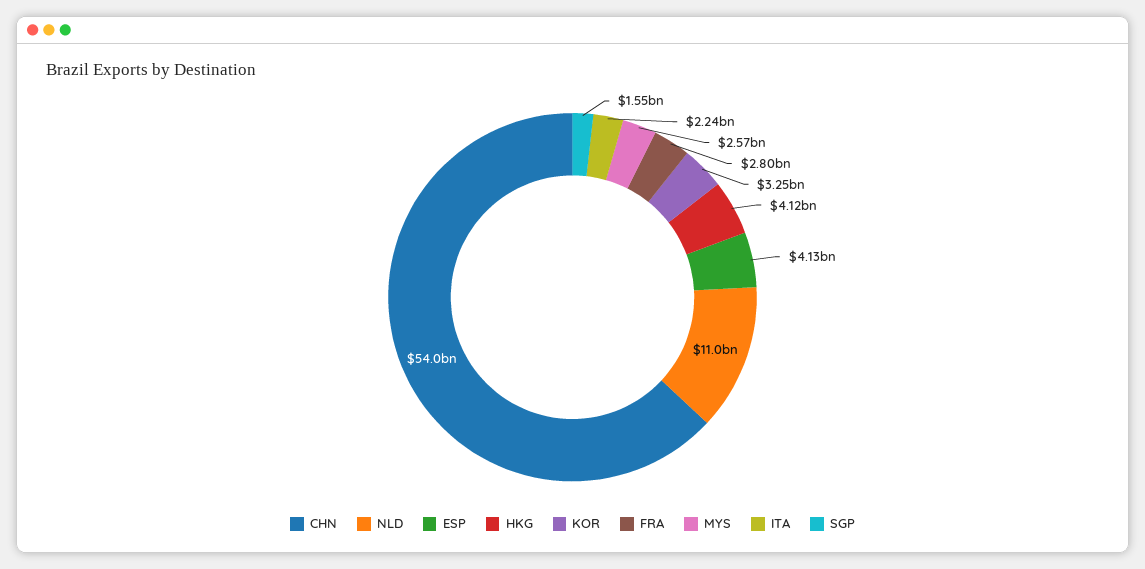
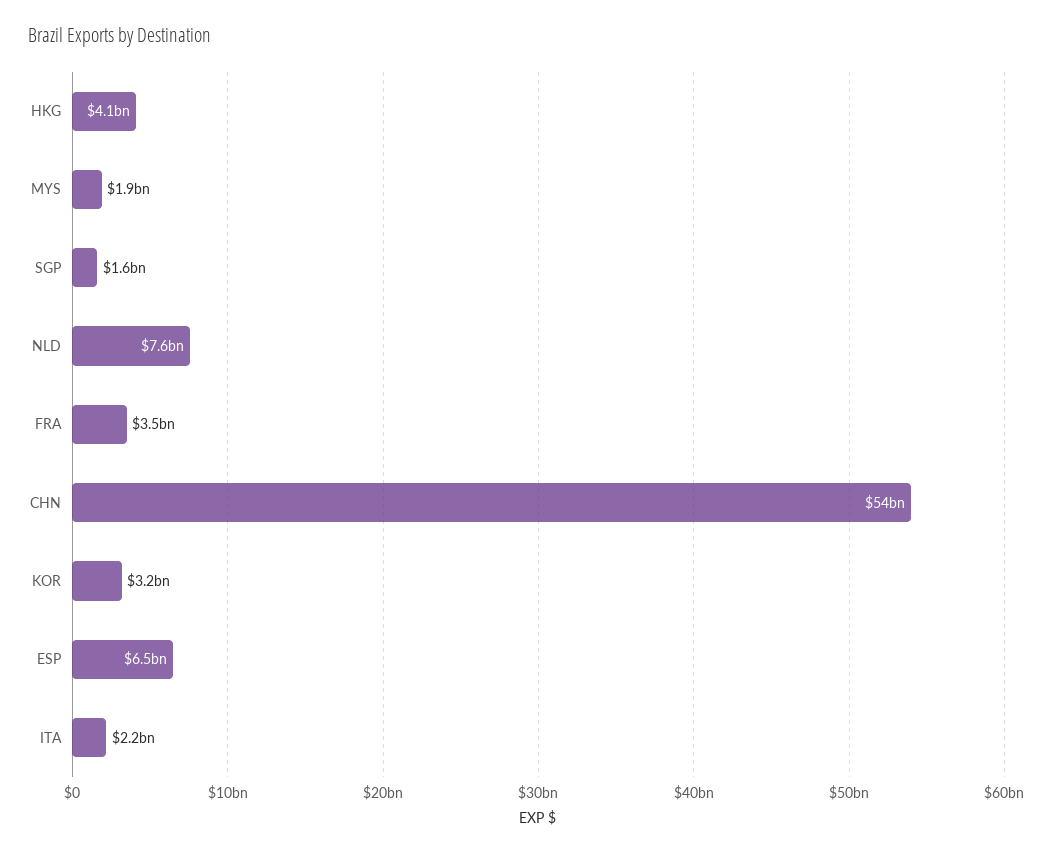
  {
    "CHN": 54000000000,
-   "NLD": 11000000000,
+   "NLD": 7600000000,
-   "ESP": 4130000000,
+   "ESP": 6500000000,
    "HKG": 4120000000,
    "KOR": 3250000000,
-   "FRA": 2800000000,
+   "FRA": 3500000000,
-   "MYS": 2570000000,
+   "MYS": 1900000000,
    "ITA": 2240000000,
    "SGP": 1550000000
  }

